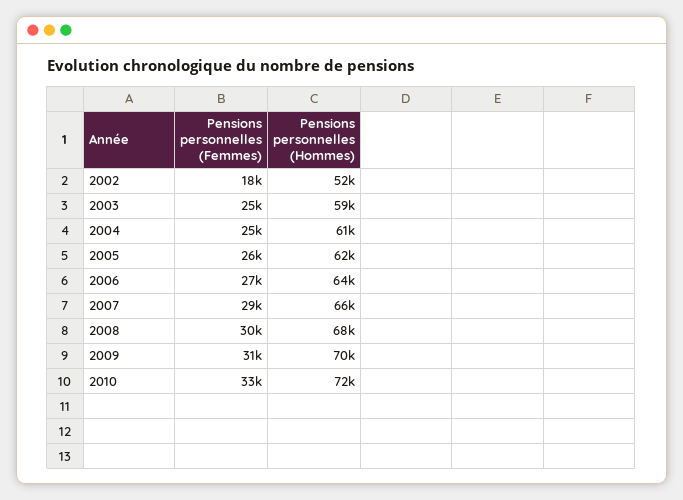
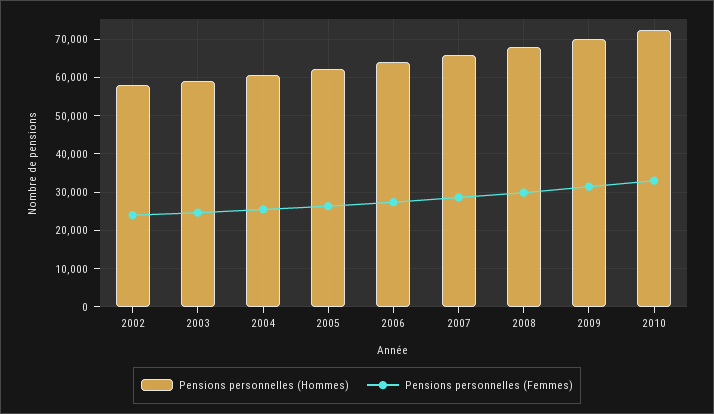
  {
    "Pensions personnelles (Femmes)": {
-     "2002": 18000,
+     "2002": 24000,
      "2003": 25000,
      "2004": 25000,
      "2005": 26000,
      "2006": 27000,
      "2007": 29000,
      "2008": 30000,
      "2009": 31000,
      "2010": 33000
    },
    "Pensions personnelles (Hommes)": {
-     "2002": 52000,
+     "2002": 58000,
      "2003": 59000,
      "2004": 61000,
      "2005": 62000,
      "2006": 64000,
      "2007": 66000,
      "2008": 68000,
      "2009": 70000,
      "2010": 72000
    }
  }

